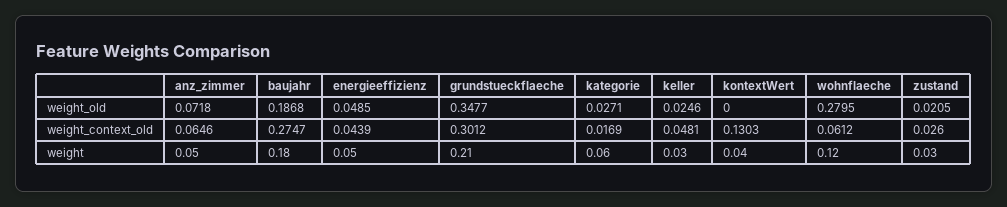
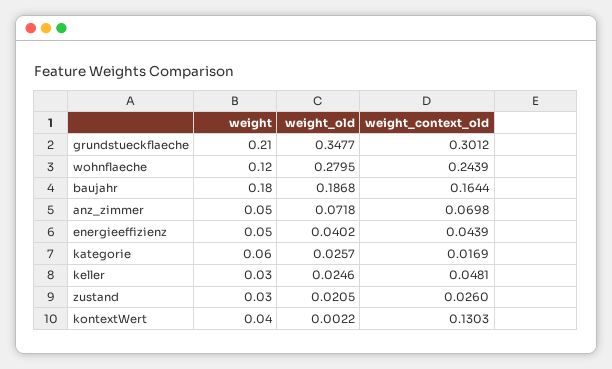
  {
    "anz_zimmer": {
      "weight_old": 0.0718,
-     "weight_context_old": 0.0646,
+     "weight_context_old": 0.0698,
      "weight": 0.05
    },
    "baujahr": {
      "weight_old": 0.1868,
-     "weight_context_old": 0.2747,
+     "weight_context_old": 0.1644,
      "weight": 0.18
    },
    "energieeffizienz": {
-     "weight_old": 0.0485,
+     "weight_old": 0.0402,
      "weight_context_old": 0.0439,
      "weight": 0.05
    },
    "grundstueckflaeche": {
      "weight_old": 0.3477,
      "weight_context_old": 0.3012,
      "weight": 0.21
    },
    "kategorie": {
-     "weight_old": 0.0271,
+     "weight_old": 0.0257,
      "weight_context_old": 0.0169,
      "weight": 0.06
    },
    "keller": {
      "weight_old": 0.0246,
      "weight_context_old": 0.0481,
      "weight": 0.03
    },
    "kontextWert": {
-     "weight_old": 0,
+     "weight_old": 0.0022,
      "weight_context_old": 0.1303,
      "weight": 0.04
    },
    "wohnflaeche": {
      "weight_old": 0.2795,
-     "weight_context_old": 0.0612,
+     "weight_context_old": 0.2439,
      "weight": 0.12
    },
    "zustand": {
      "weight_old": 0.0205,
      "weight_context_old": 0.026,
      "weight": 0.03
    }
  }

